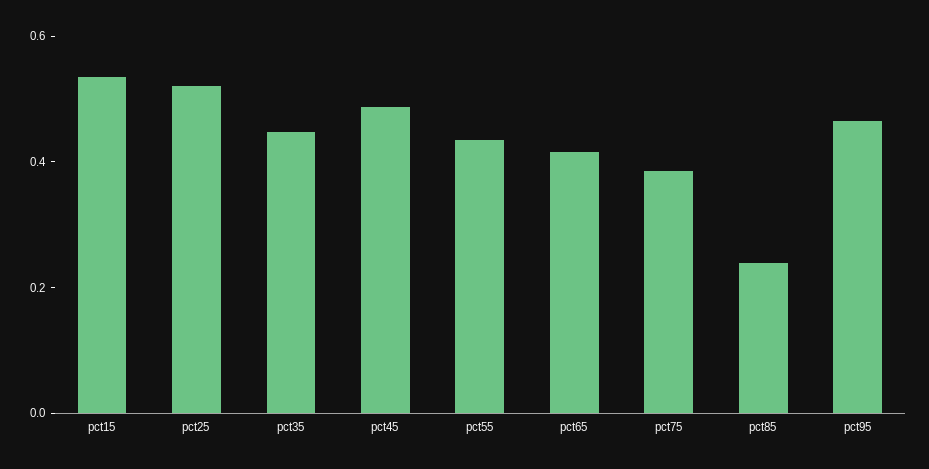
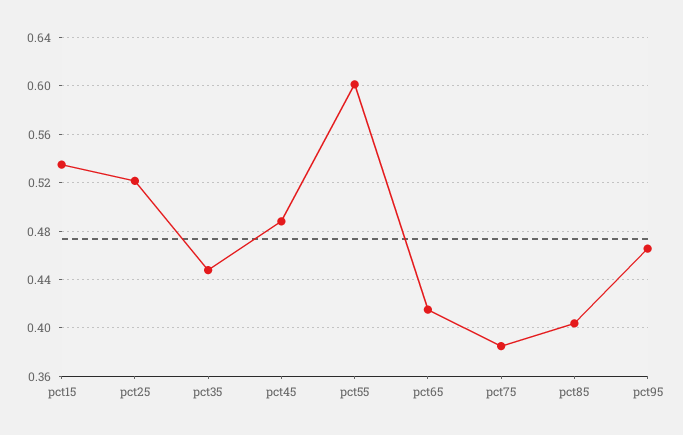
  {
    "pct15": 0.535,
    "pct25": 0.52,
    "pct35": 0.45,
    "pct45": 0.49,
-   "pct55": 0.45,
+   "pct55": 0.6,
    "pct65": 0.415,
    "pct75": 0.385,
-   "pct85": 0.25,
+   "pct85": 0.405,
    "pct95": 0.465
  }

